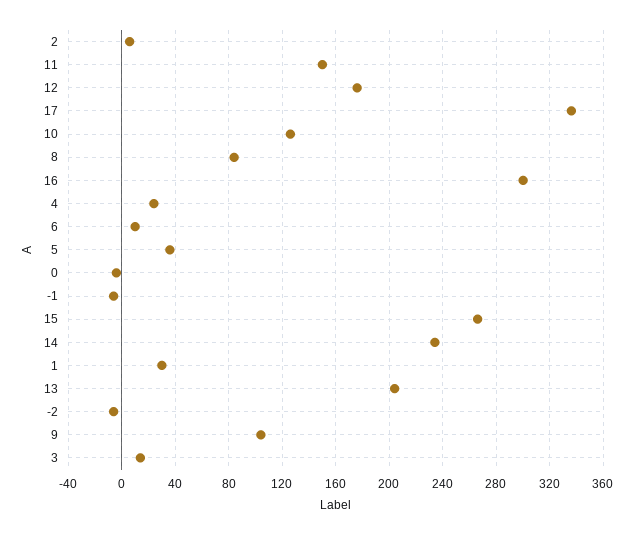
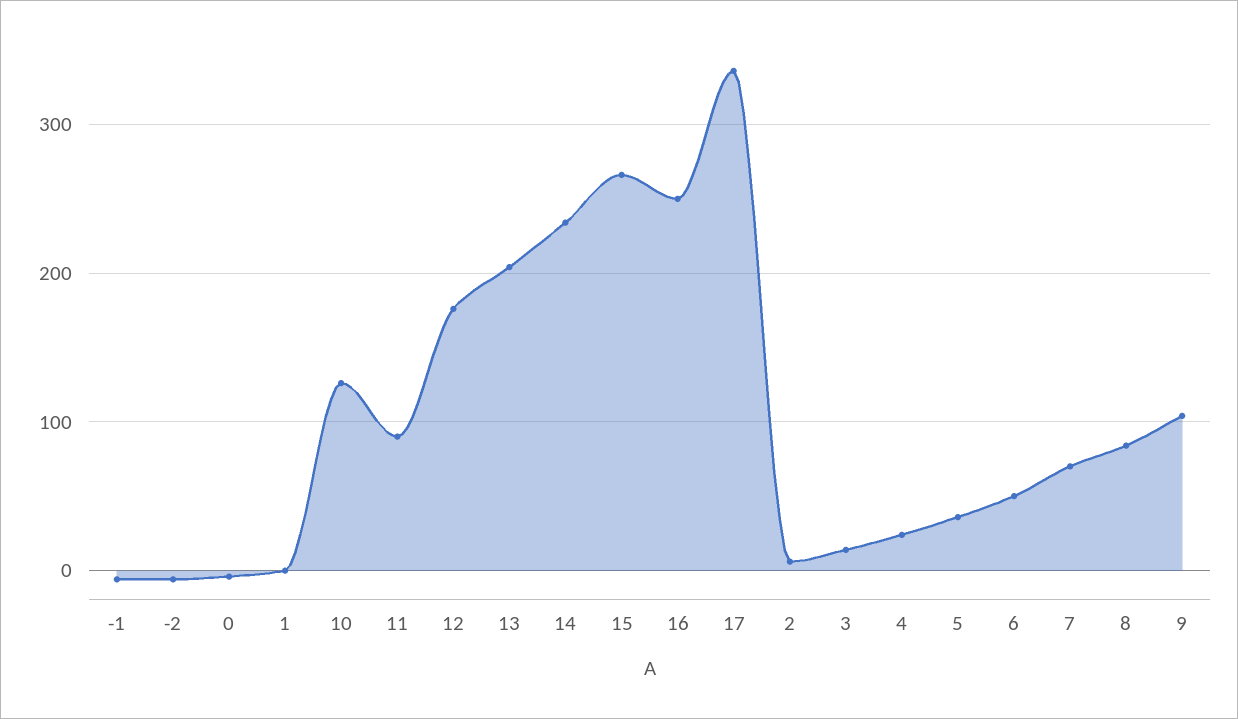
  {
    "2": 5,
-   "11": 150,
+   "11": 90,
    "12": 175,
    "17": 335,
    "10": 125,
    "8": 85,
-   "16": 300,
+   "16": 250,
    "4": 25,
-   "6": 10,
+   "6": 50,
    "5": 35,
    "0": -5,
    "-1": -5,
    "15": 265,
    "14": 235,
-   "1": 30,
+   "1": 0,
    "13": 205,
    "-2": -5,
    "9": 105,
-   "3": 15
+   "3": 15,
+   "7": 70
  }

